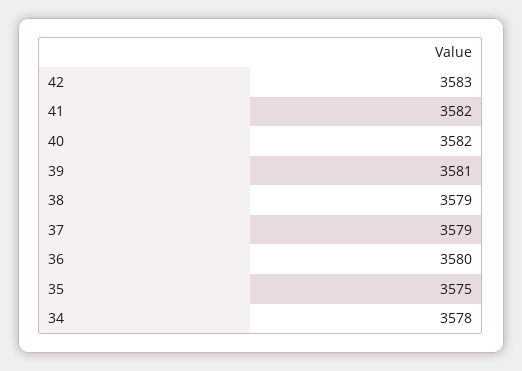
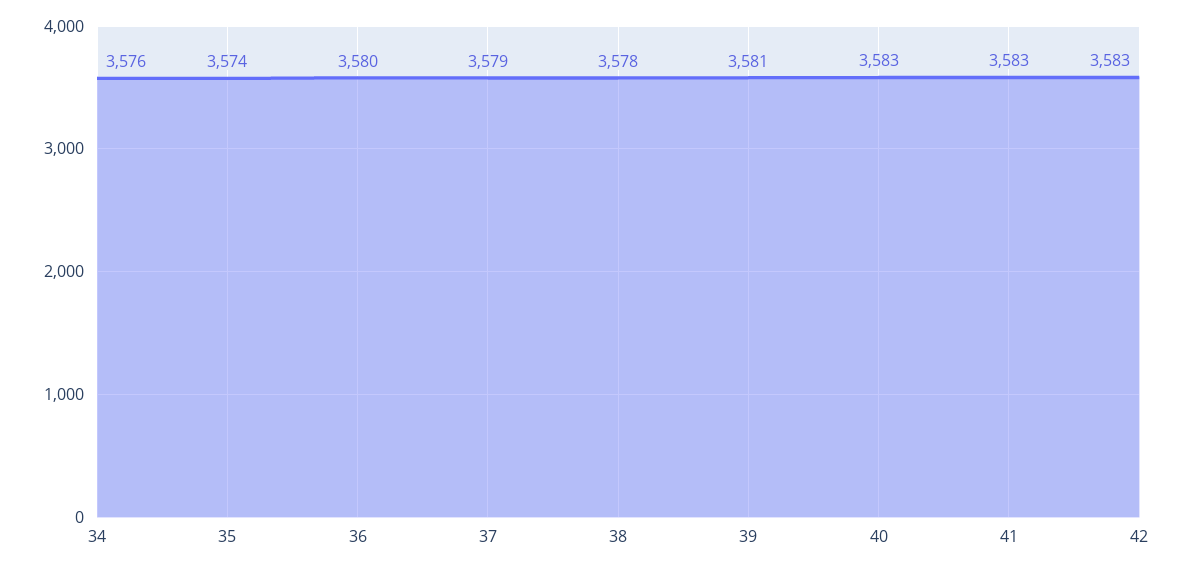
  {
    "42": 3583,
-   "41": 3582,
+   "41": 3583,
-   "40": 3582,
+   "40": 3583,
    "39": 3581,
-   "38": 3579,
+   "38": 3578,
    "37": 3579,
    "36": 3580,
-   "35": 3575,
+   "35": 3574,
-   "34": 3578
+   "34": 3576
  }

